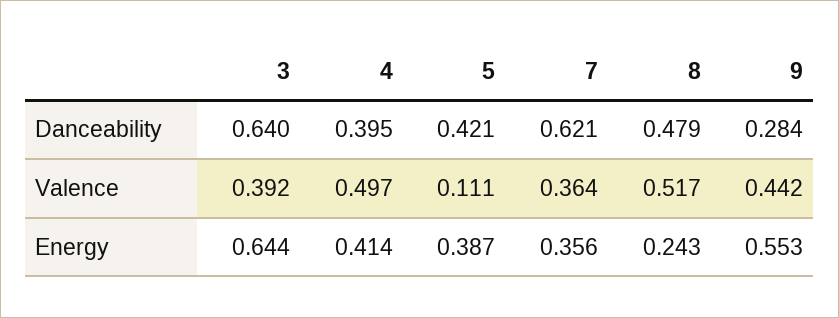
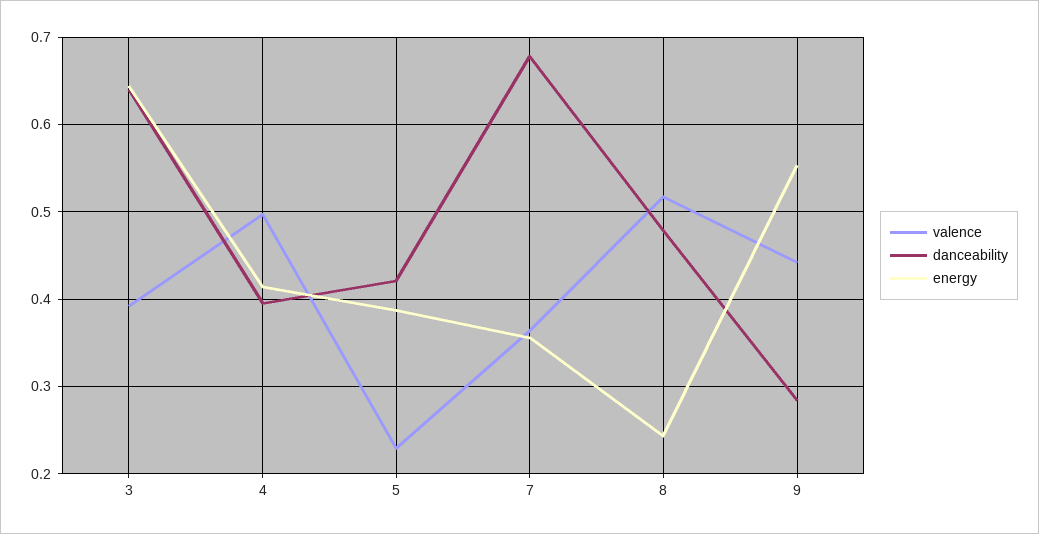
  {
    "Danceability": {
      "3": 0.64,
      "4": 0.395,
      "5": 0.421,
-     "7": 0.621,
+     "7": 0.68,
      "8": 0.479,
      "9": 0.284
    },
    "Valence": {
      "3": 0.392,
      "4": 0.497,
-     "5": 0.111,
+     "5": 0.23,
      "7": 0.364,
      "8": 0.517,
      "9": 0.442
    },
    "Energy": {
      "3": 0.644,
      "4": 0.414,
      "5": 0.387,
      "7": 0.356,
      "8": 0.243,
      "9": 0.553
    }
  }

